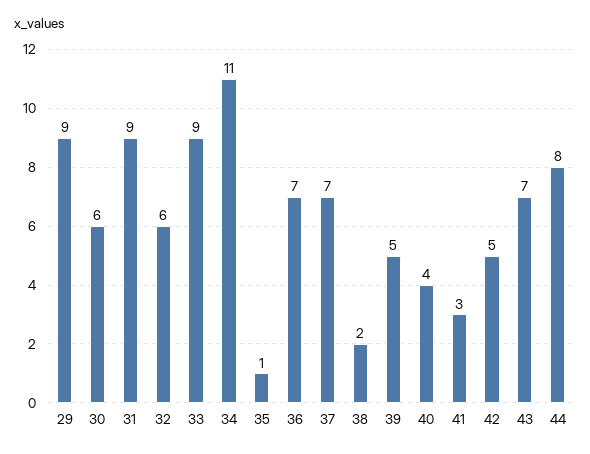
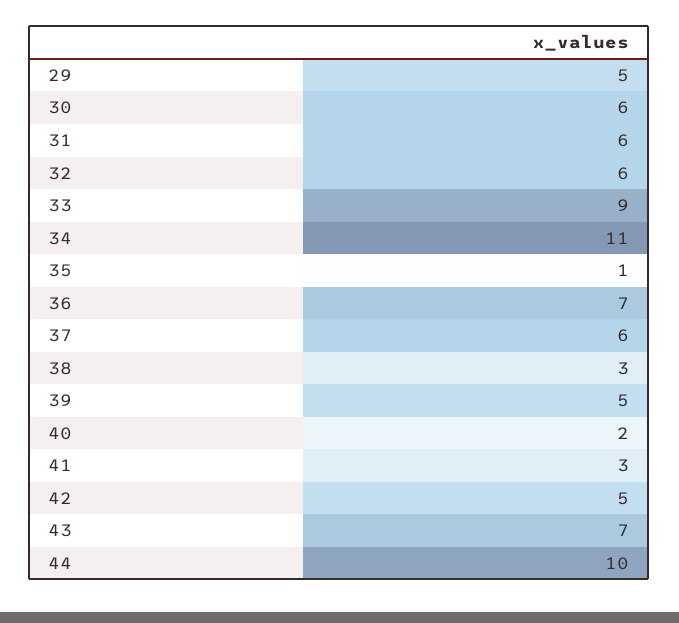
  {
-   "29": 9,
+   "29": 5,
    "30": 6,
-   "31": 9,
+   "31": 6,
    "32": 6,
    "33": 9,
    "34": 11,
    "35": 1,
    "36": 7,
-   "37": 7,
+   "37": 6,
-   "38": 2,
+   "38": 3,
    "39": 5,
-   "40": 4,
+   "40": 2,
    "41": 3,
    "42": 5,
    "43": 7,
-   "44": 8
+   "44": 10
  }

